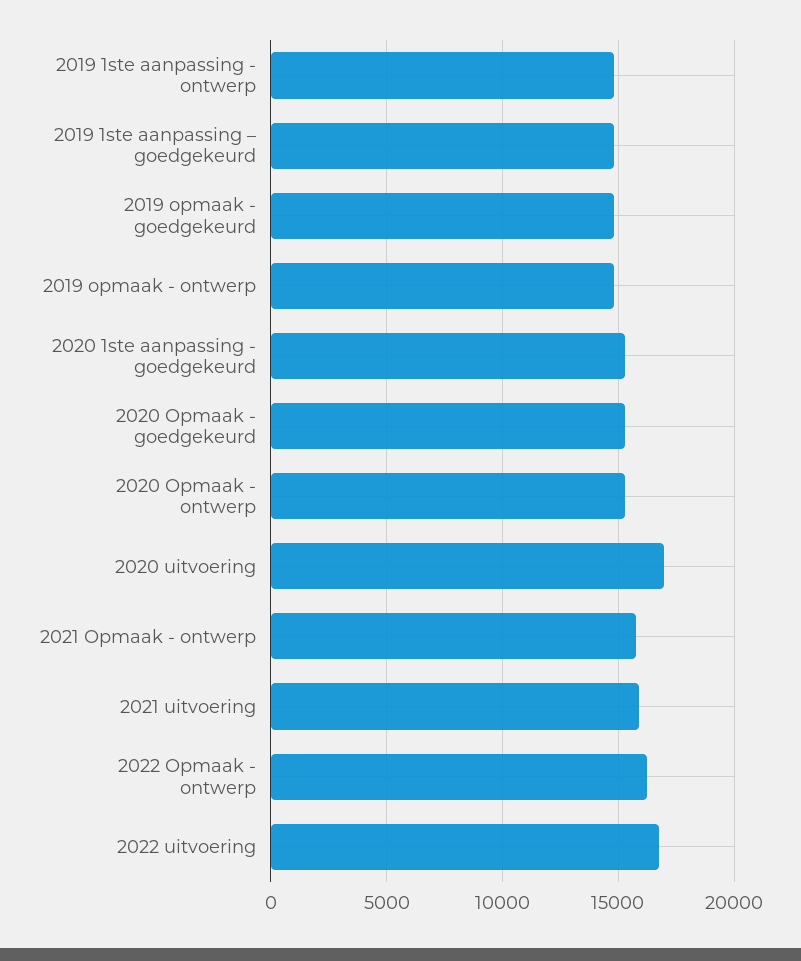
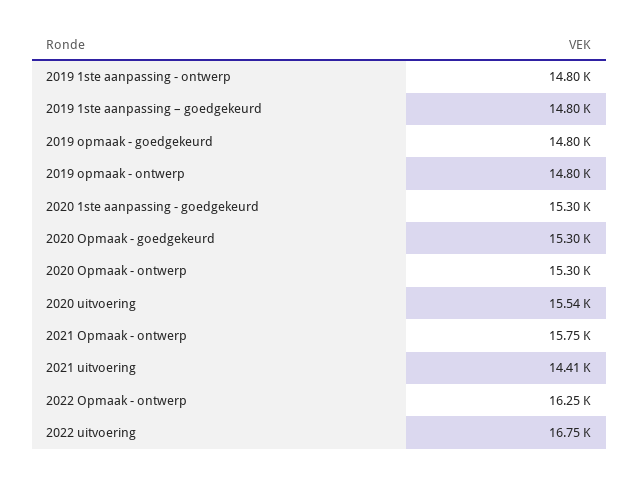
  {
    "2019 1ste aanpassing - ontwerp": 14800,
    "2019 1ste aanpassing – goedgekeurd": 14800,
    "2019 opmaak - goedgekeurd": 14800,
    "2019 opmaak - ontwerp": 14800,
    "2020 1ste aanpassing - goedgekeurd": 15300,
    "2020 Opmaak - goedgekeurd": 15300,
    "2020 Opmaak - ontwerp": 15300,
-   "2020 uitvoering": 17000,
+   "2020 uitvoering": 15540,
    "2021 Opmaak - ontwerp": 15750,
-   "2021 uitvoering": 16000,
+   "2021 uitvoering": 14410,
    "2022 Opmaak - ontwerp": 16250,
    "2022 uitvoering": 16750
  }

